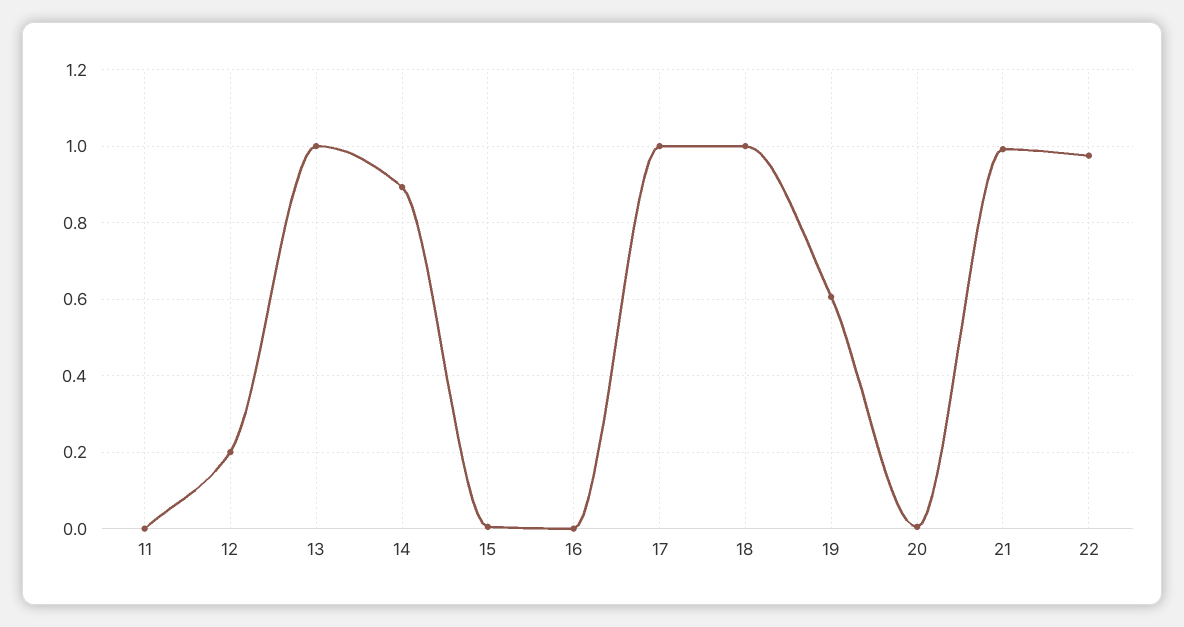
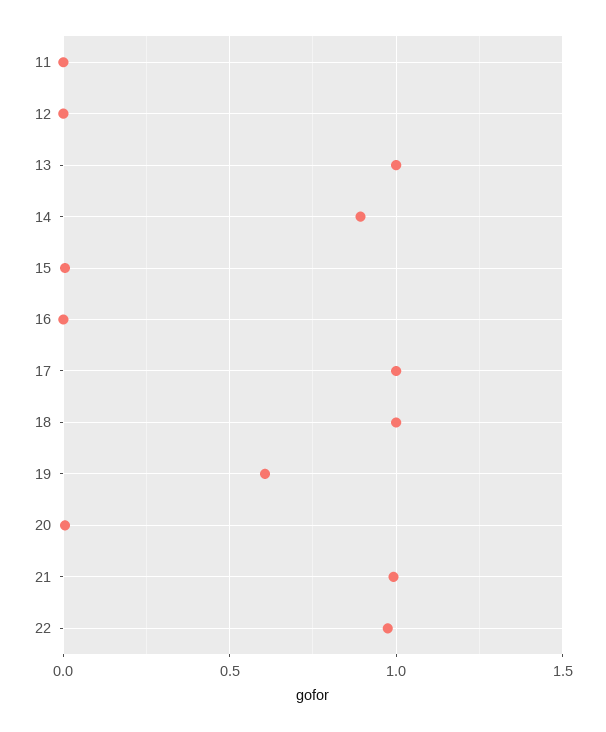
  {
    "11": 0,
-   "12": 0.2,
+   "12": 0,
    "13": 1,
    "14": 0.9,
    "15": 0,
    "16": 0,
    "17": 1,
    "18": 1,
    "19": 0.6,
    "20": 0,
    "21": 1,
    "22": 0.98
  }

